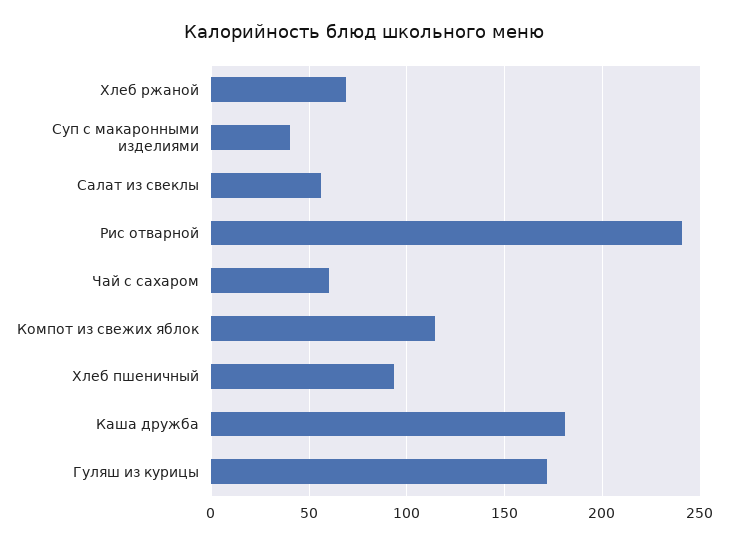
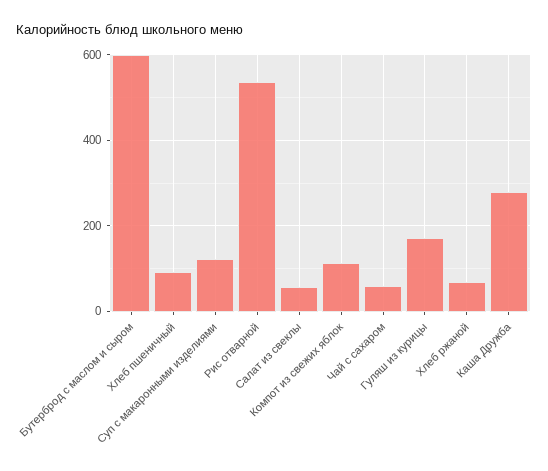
  {
    "Хлеб ржаной": 70,
-   "Суп с макаронными изделиями": 40,
+   "Суп с макаронными изделиями": 120,
    "Салат из свеклы": 55,
-   "Рис отварной": 240,
+   "Рис отварной": 540,
    "Чай с сахаром": 60,
    "Компот из свежих яблок": 115,
    "Хлеб пшеничный": 95,
-   "Каша дружба": 180,
+   "Каша дружба": 280,
-   "Гуляш из курицы": 170
+   "Гуляш из курицы": 170,
+   "Бутерброд с маслом и сыром": 600
  }

